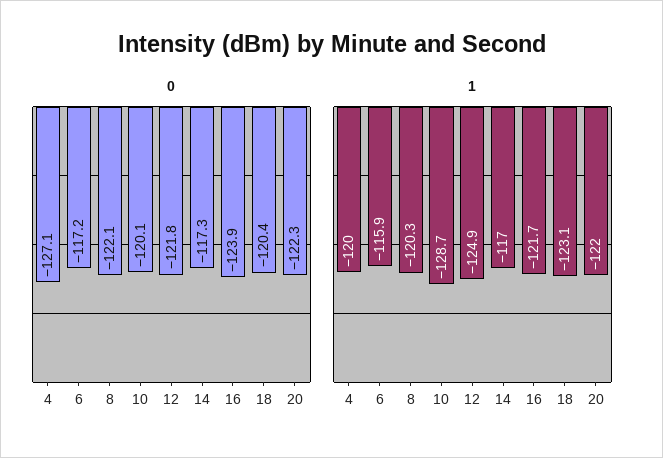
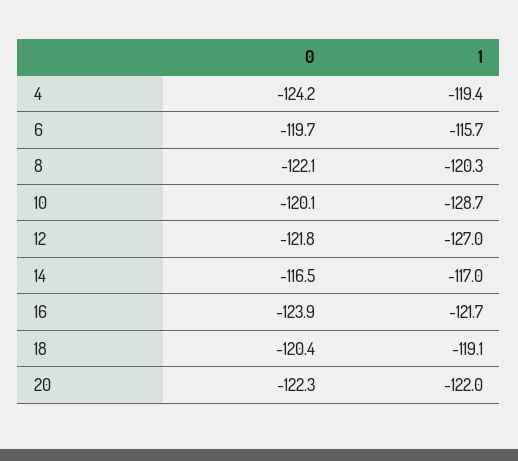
  {
    "0": {
-     "4": -127.1,
+     "4": -124.2,
-     "6": -117.2,
+     "6": -119.7,
      "8": -122.1,
      "10": -120.1,
      "12": -121.8,
-     "14": -117.3,
+     "14": -116.5,
      "16": -123.9,
      "18": -120.4,
      "20": -122.3
    },
    "1": {
-     "4": -120,
+     "4": -119.4,
-     "6": -115.9,
+     "6": -115.7,
      "8": -120.3,
      "10": -128.7,
-     "12": -124.9,
+     "12": -127,
      "14": -117,
      "16": -121.7,
-     "18": -123.1,
+     "18": -119.1,
      "20": -122
    }
  }

